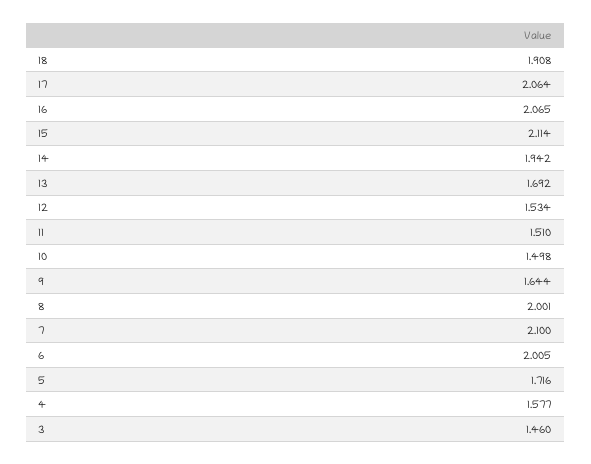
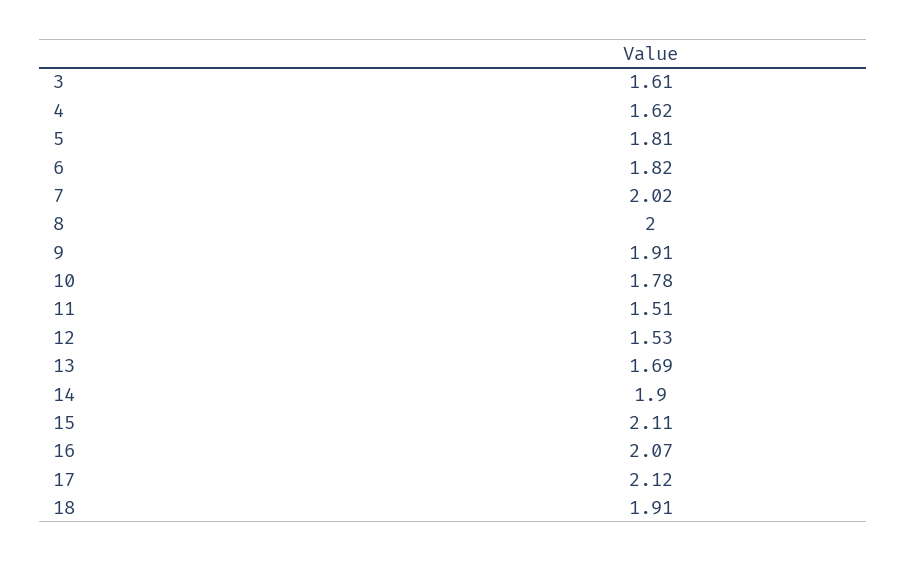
  {
    "18": 1.908,
-   "17": 2.064,
+   "17": 2.12,
    "16": 2.065,
    "15": 2.114,
-   "14": 1.942,
+   "14": 1.9,
    "13": 1.692,
    "12": 1.534,
    "11": 1.51,
-   "10": 1.498,
+   "10": 1.78,
-   "9": 1.644,
+   "9": 1.91,
    "8": 2.001,
-   "7": 2.1,
+   "7": 2.02,
-   "6": 2.005,
+   "6": 1.82,
-   "5": 1.716,
+   "5": 1.81,
-   "4": 1.577,
+   "4": 1.62,
-   "3": 1.46
+   "3": 1.61
  }

